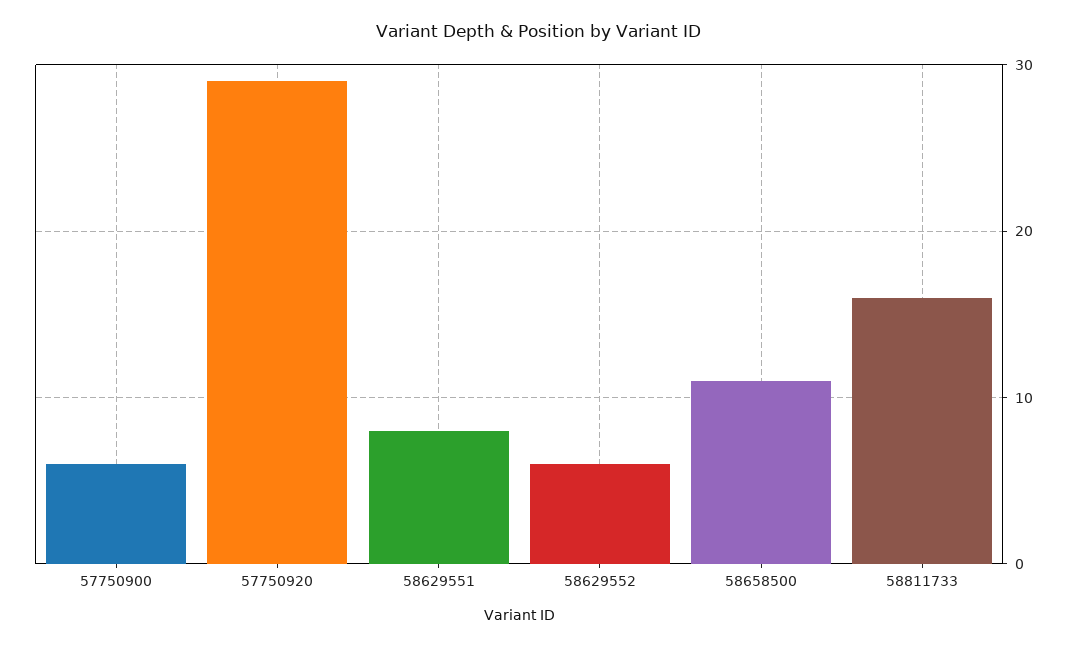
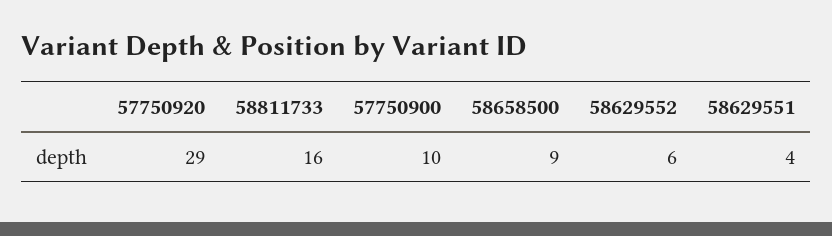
  {
-   "57750900": 6,
+   "57750900": 10,
    "57750920": 29,
-   "58629551": 8,
+   "58629551": 4,
    "58629552": 6,
-   "58658500": 11,
+   "58658500": 9,
    "58811733": 16
  }

